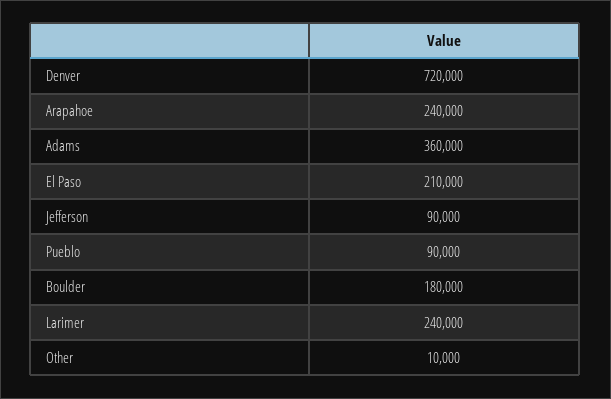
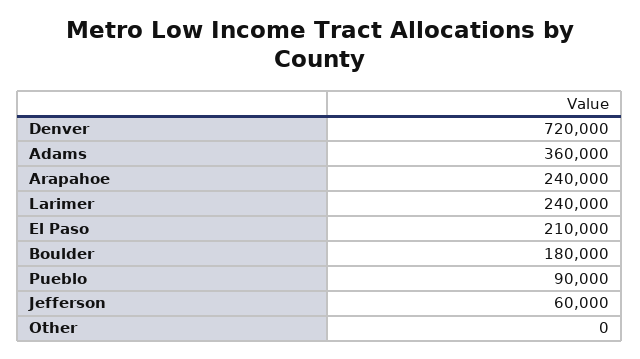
  {
    "Denver": 720000,
    "Arapahoe": 240000,
    "Adams": 360000,
    "El Paso": 210000,
-   "Jefferson": 90000,
+   "Jefferson": 60000,
    "Pueblo": 90000,
    "Boulder": 180000,
    "Larimer": 240000,
-   "Other": 10000
+   "Other": 0
  }

